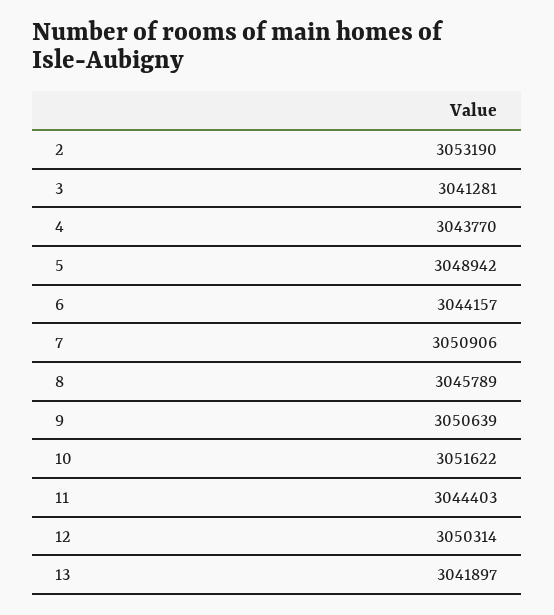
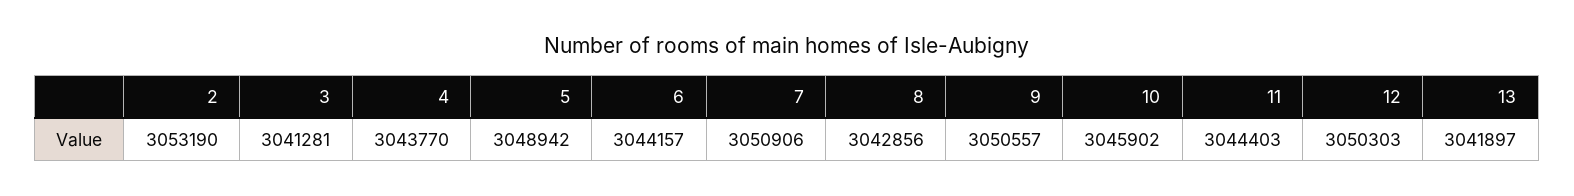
  {
    "2": 3053190,
    "3": 3041281,
    "4": 3043770,
    "5": 3048942,
    "6": 3044157,
    "7": 3050906,
-   "8": 3045789,
+   "8": 3042856,
-   "9": 3050639,
+   "9": 3050557,
-   "10": 3051622,
+   "10": 3045902,
    "11": 3044403,
-   "12": 3050314,
+   "12": 3050303,
    "13": 3041897
  }

